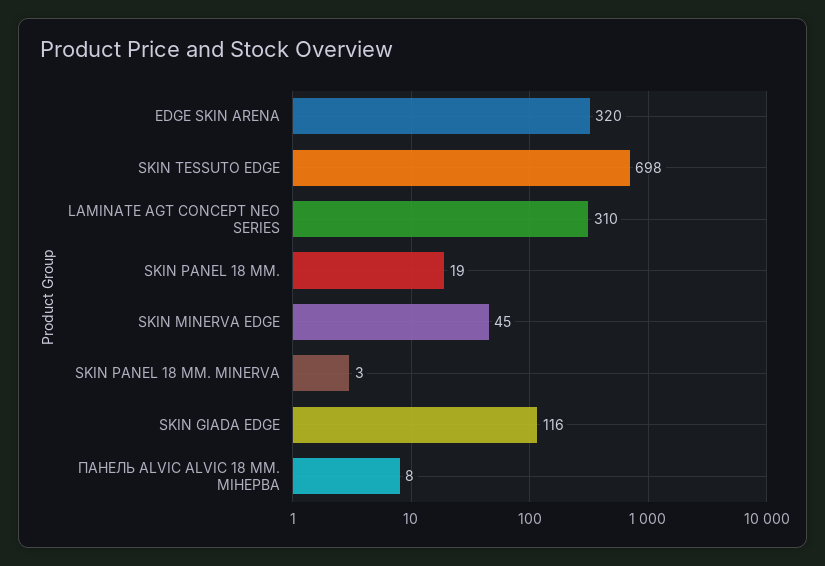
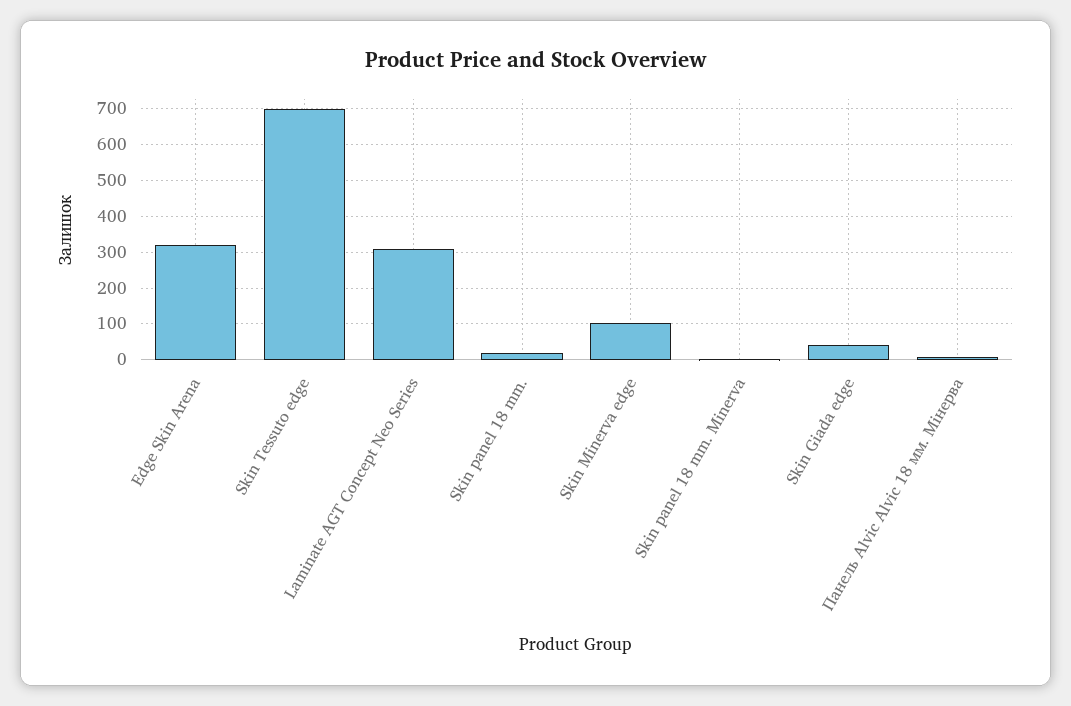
  {
    "EDGE SKIN ARENA": 320,
    "SKIN TESSUTO EDGE": 698,
    "LAMINATE AGT CONCEPT NEO SERIES": 310,
    "SKIN PANEL 18 MM.": 19,
-   "SKIN MINERVA EDGE": 45,
+   "SKIN MINERVA EDGE": 100,
    "SKIN PANEL 18 MM. MINERVA": 3,
-   "SKIN GIADA EDGE": 116,
+   "SKIN GIADA EDGE": 40,
    "ПАНЕЛЬ ALVIC ALVIC 18 ММ. МІНЕРВА": 8
  }

